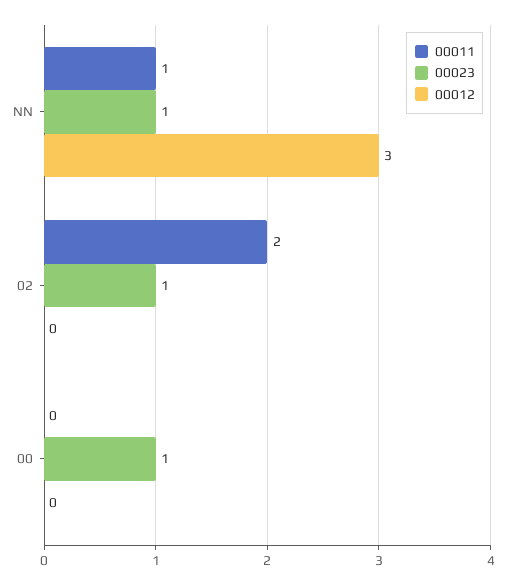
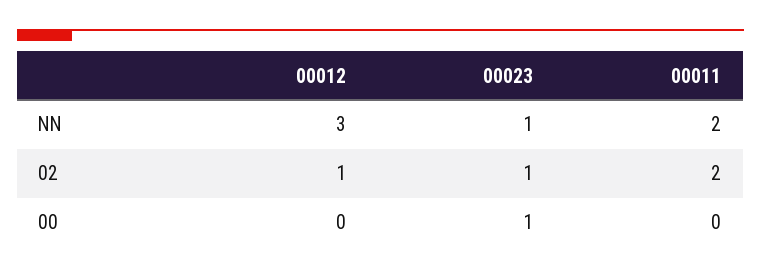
  {
    "00011": {
-     "NN": 1,
+     "NN": 2,
      "02": 2,
      "00": 0
    },
    "00023": {
      "NN": 1,
      "02": 1,
      "00": 1
    },
    "00012": {
      "NN": 3,
-     "02": 0,
+     "02": 1,
      "00": 0
    }
  }

